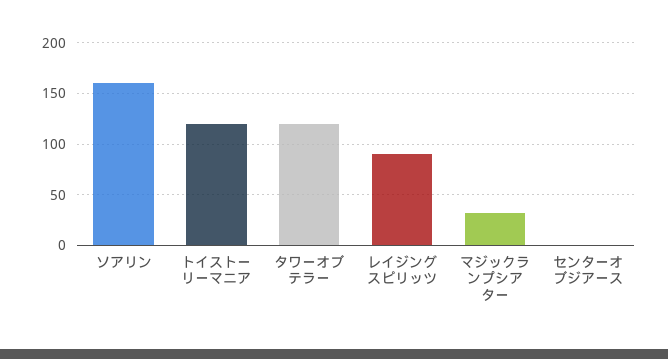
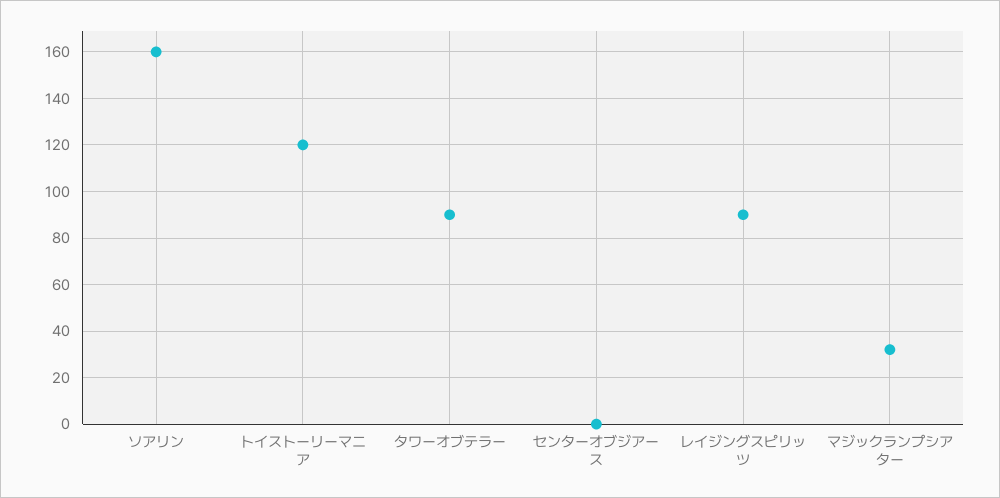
  {
    "ソアリン": 160,
    "トイストーリーマニア": 120,
-   "タワーオブテラー": 120,
+   "タワーオブテラー": 90,
    "レイジングスピリッツ": 90,
    "マジックランプシアター": 30,
    "センターオブジアース": 0
  }

